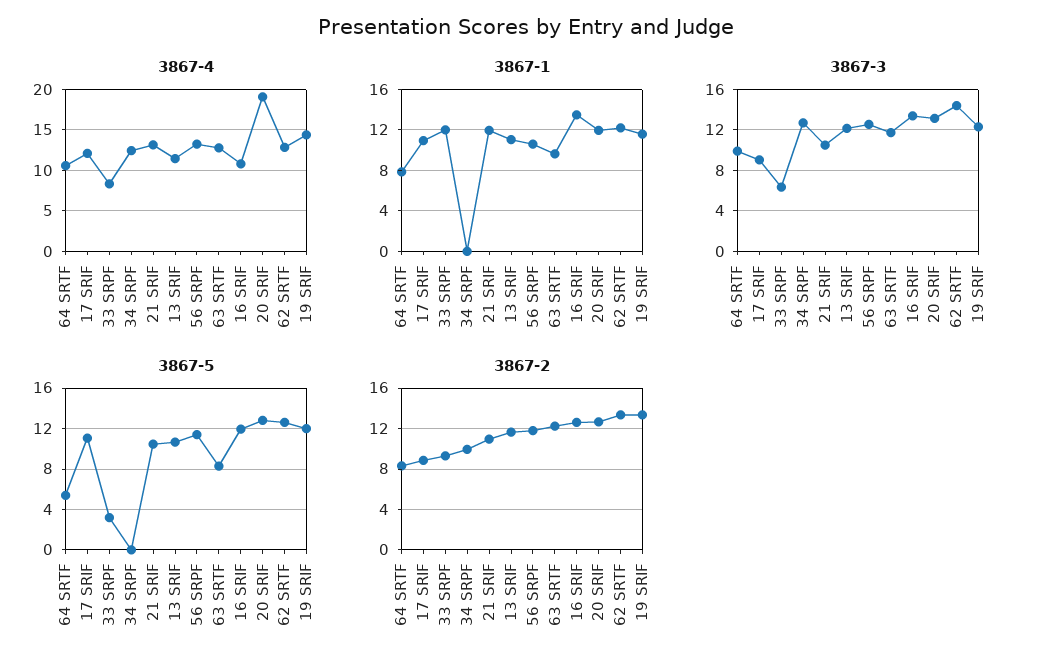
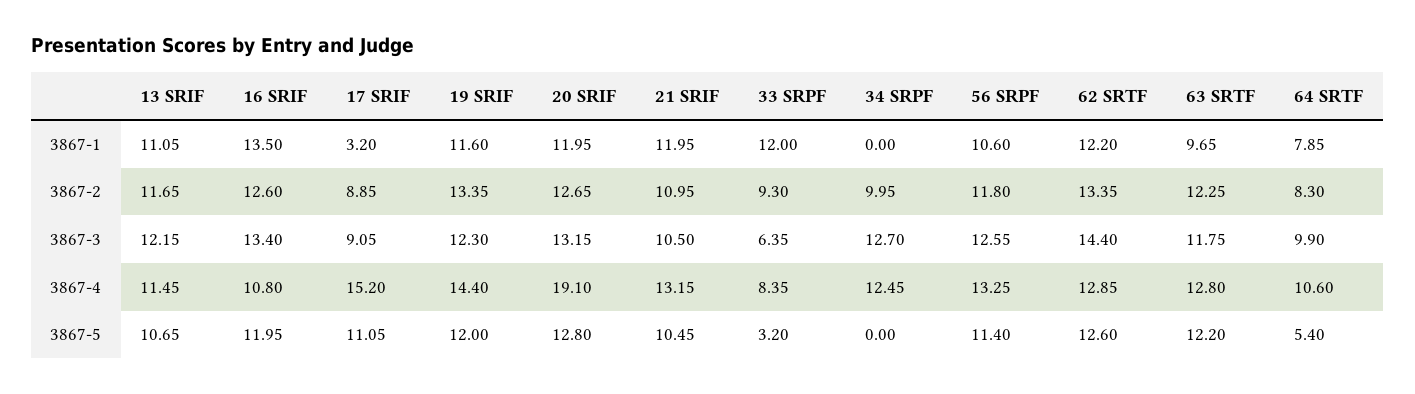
  {
    "3867-4": {
      "64 SRTF": 10.6,
-     "17 SRIF": 12,
+     "17 SRIF": 15.2,
      "33 SRPF": 8.35,
      "34 SRPF": 12.45,
      "21 SRIF": 13.15,
      "13 SRIF": 11.45,
      "56 SRPF": 13.25,
      "63 SRTF": 12.8,
      "16 SRIF": 10.8,
      "20 SRIF": 19.1,
      "62 SRTF": 12.85,
      "19 SRIF": 14.4
    },
    "3867-1": {
      "64 SRTF": 7.85,
-     "17 SRIF": 11,
+     "17 SRIF": 3.2,
      "33 SRPF": 12,
      "34 SRPF": 0,
      "21 SRIF": 11.95,
      "13 SRIF": 11.05,
      "56 SRPF": 10.6,
      "63 SRTF": 9.65,
      "16 SRIF": 13.5,
      "20 SRIF": 11.95,
      "62 SRTF": 12.2,
      "19 SRIF": 11.6
    },
    "3867-3": {
      "64 SRTF": 9.9,
      "17 SRIF": 9.05,
      "33 SRPF": 6.35,
      "34 SRPF": 12.7,
      "21 SRIF": 10.5,
      "13 SRIF": 12.15,
      "56 SRPF": 12.55,
      "63 SRTF": 11.75,
      "16 SRIF": 13.4,
      "20 SRIF": 13.15,
      "62 SRTF": 14.4,
      "19 SRIF": 12.3
    },
    "3867-5": {
      "64 SRTF": 5.4,
      "17 SRIF": 11.05,
      "33 SRPF": 3.2,
      "34 SRPF": 0,
      "21 SRIF": 10.45,
      "13 SRIF": 10.65,
      "56 SRPF": 11.4,
-     "63 SRTF": 8,
+     "63 SRTF": 12.2,
      "16 SRIF": 11.95,
      "20 SRIF": 12.8,
      "62 SRTF": 12.6,
      "19 SRIF": 12
    },
    "3867-2": {
      "64 SRTF": 8.3,
      "17 SRIF": 8.85,
      "33 SRPF": 9.3,
      "34 SRPF": 9.95,
      "21 SRIF": 10.95,
      "13 SRIF": 11.65,
      "56 SRPF": 11.8,
      "63 SRTF": 12.25,
      "16 SRIF": 12.6,
      "20 SRIF": 12.65,
      "62 SRTF": 13.35,
      "19 SRIF": 13.35
    }
  }

